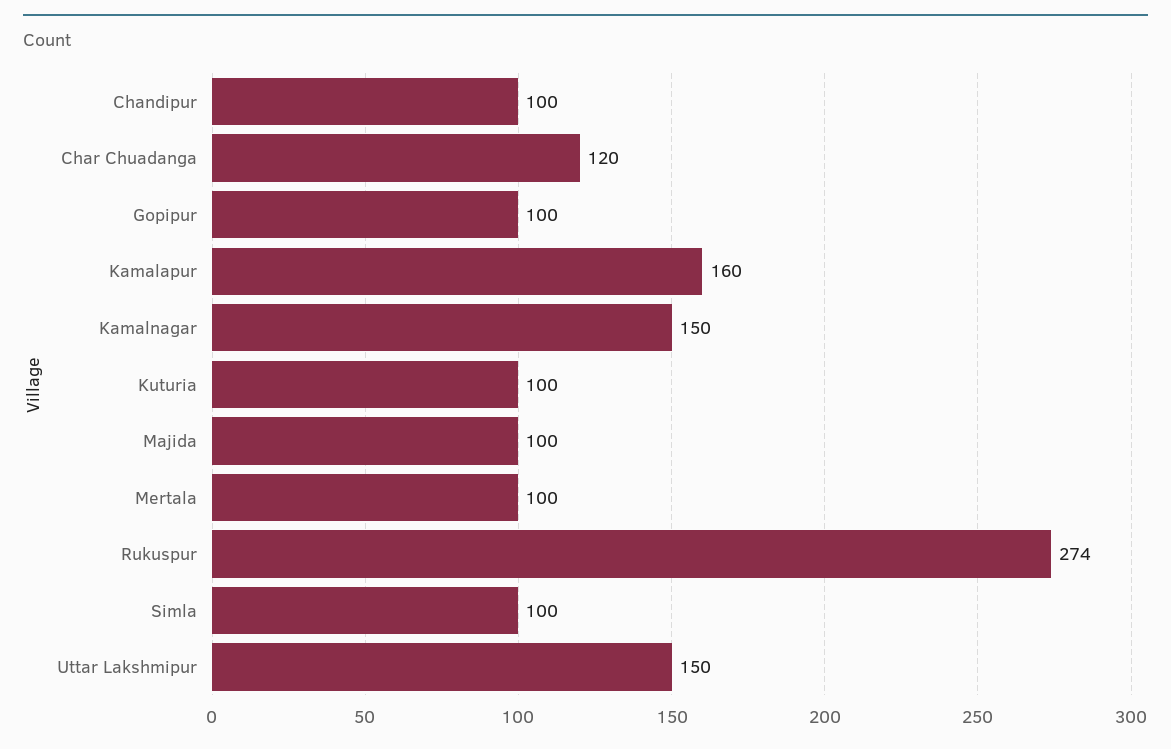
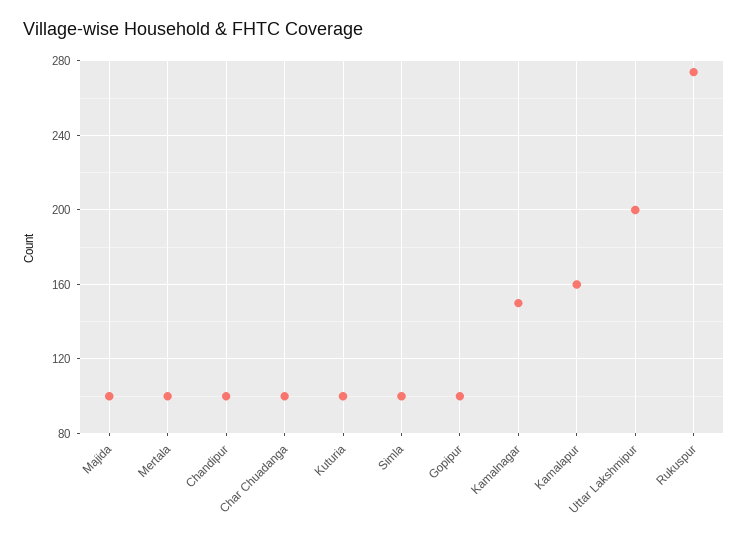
  {
    "Chandipur": 100,
-   "Char Chuadanga": 120,
+   "Char Chuadanga": 100,
    "Gopipur": 100,
    "Kamalapur": 160,
    "Kamalnagar": 150,
    "Kuturia": 100,
    "Majida": 100,
    "Mertala": 100,
    "Rukuspur": 274,
    "Simla": 100,
-   "Uttar Lakshmipur": 150
+   "Uttar Lakshmipur": 200
  }

